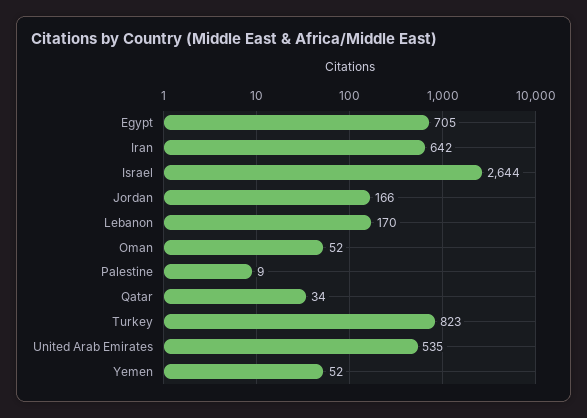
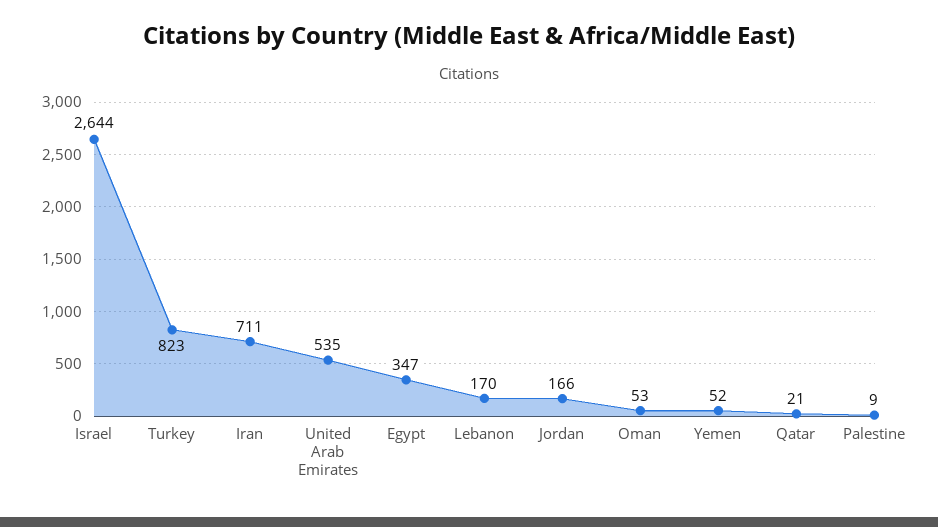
  {
-   "Egypt": 705,
+   "Egypt": 347,
-   "Iran": 642,
+   "Iran": 711,
    "Israel": 2644,
    "Jordan": 166,
    "Lebanon": 170,
-   "Oman": 52,
+   "Oman": 53,
    "Palestine": 9,
-   "Qatar": 34,
+   "Qatar": 21,
    "Turkey": 823,
    "United Arab Emirates": 535,
    "Yemen": 52
  }

